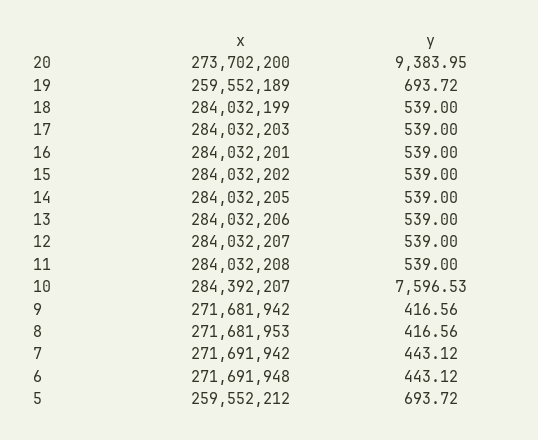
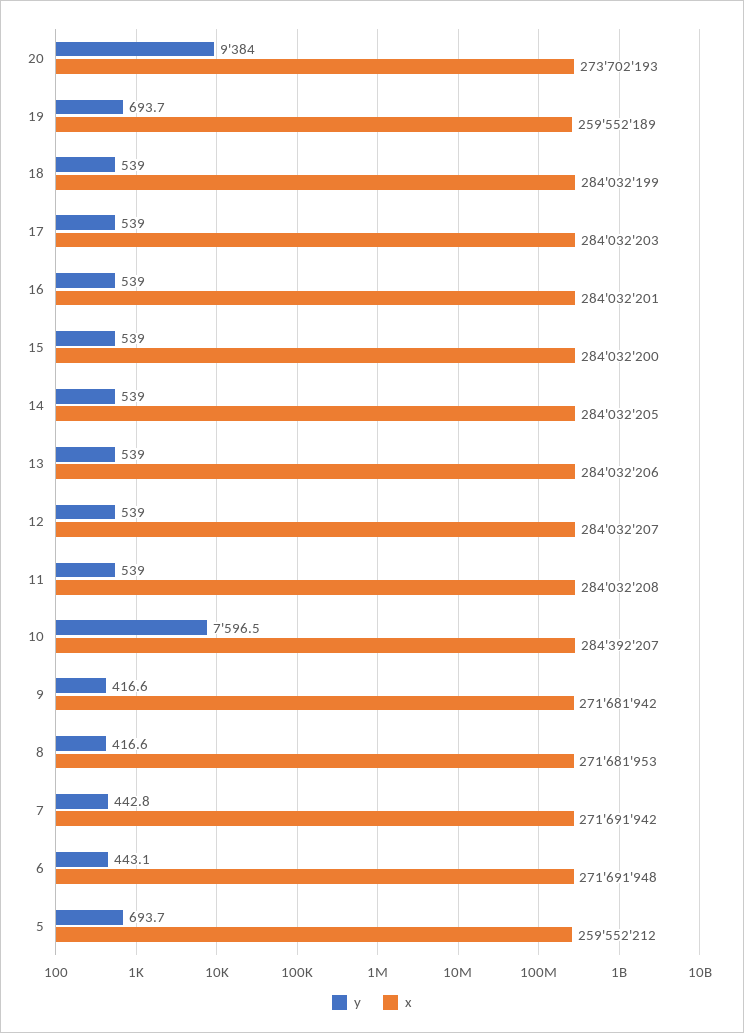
  {
    "x": {
-     "20": 273702200,
+     "20": 273702193,
      "19": 259552189,
      "18": 284032199,
      "17": 284032203,
      "16": 284032201,
-     "15": 284032202,
+     "15": 284032200,
      "14": 284032205,
      "13": 284032206,
      "12": 284032207,
      "11": 284032208,
      "10": 284392207,
      "9": 271681942,
      "8": 271681953,
      "7": 271691942,
      "6": 271691948,
      "5": 259552212
    },
    "y": {
      "20": 9383.95,
      "19": 693.72,
      "18": 539,
      "17": 539,
      "16": 539,
      "15": 539,
      "14": 539,
      "13": 539,
      "12": 539,
      "11": 539,
      "10": 7596.53,
      "9": 416.56,
      "8": 416.56,
-     "7": 443.12,
+     "7": 442.8,
      "6": 443.12,
      "5": 693.72
    }
  }

